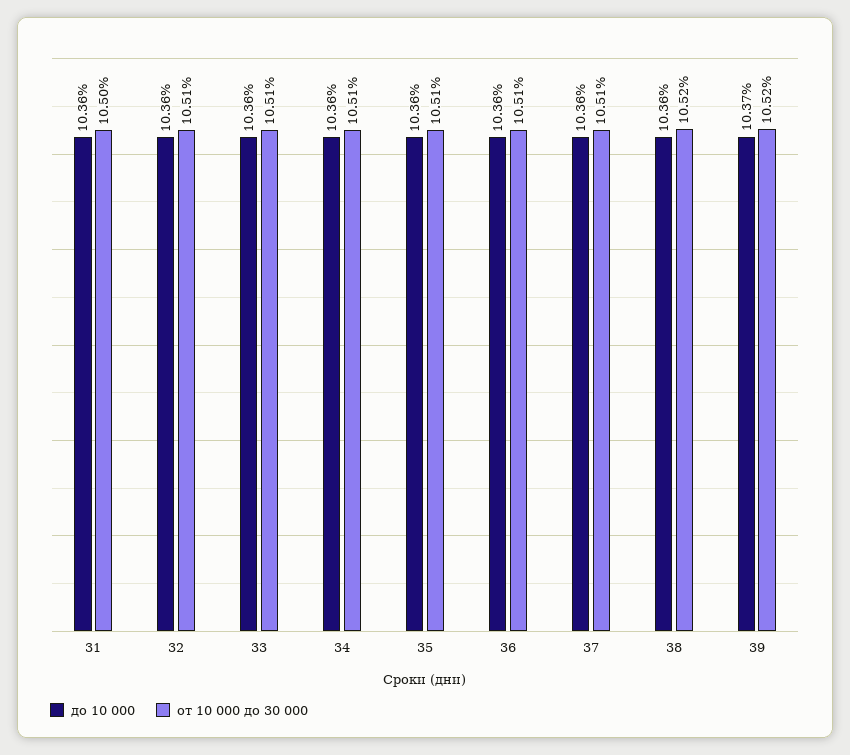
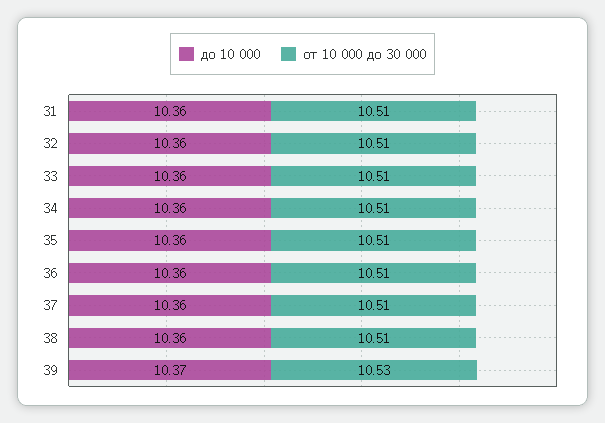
  {
    "до 10 000": {
      "31": 10.36,
      "32": 10.36,
      "33": 10.36,
      "34": 10.36,
      "35": 10.36,
      "36": 10.36,
      "37": 10.36,
      "38": 10.36,
      "39": 10.37
    },
    "от 10 000 до 30 000": {
-     "31": 10.5,
+     "31": 10.51,
      "32": 10.51,
      "33": 10.51,
      "34": 10.51,
      "35": 10.51,
      "36": 10.51,
      "37": 10.51,
-     "38": 10.52,
+     "38": 10.51,
-     "39": 10.52
+     "39": 10.53
    }
  }

